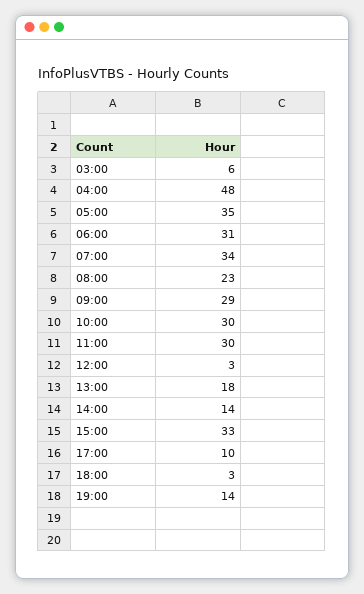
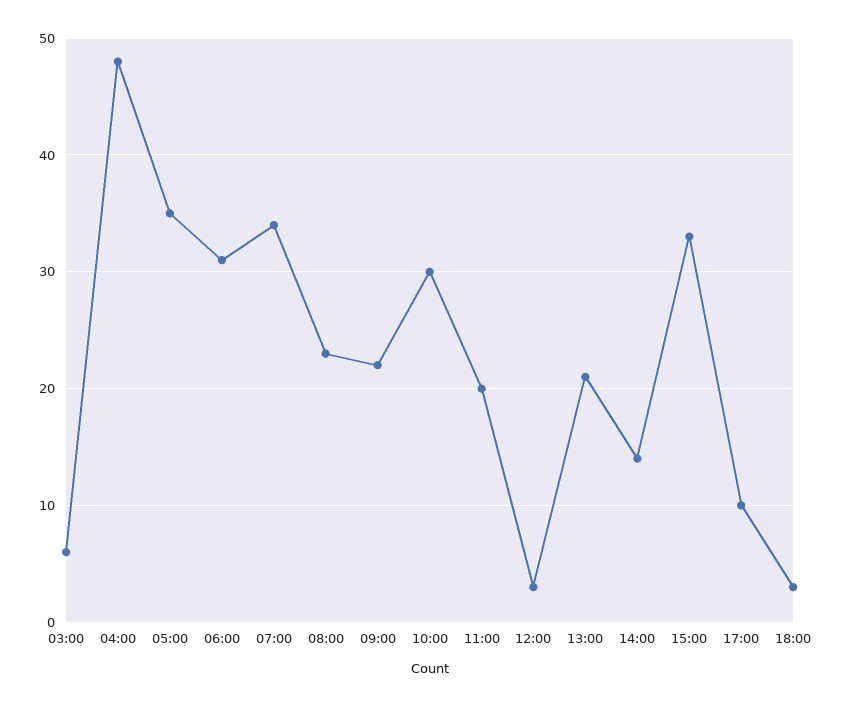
  {
    "03:00": 6,
    "04:00": 48,
    "05:00": 35,
    "06:00": 31,
    "07:00": 34,
    "08:00": 23,
-   "09:00": 29,
+   "09:00": 22,
    "10:00": 30,
-   "11:00": 30,
+   "11:00": 20,
    "12:00": 3,
-   "13:00": 18,
+   "13:00": 21,
    "14:00": 14,
    "15:00": 33,
    "17:00": 10,
-   "18:00": 3,
+   "18:00": 3
-   "19:00": 14
  }

